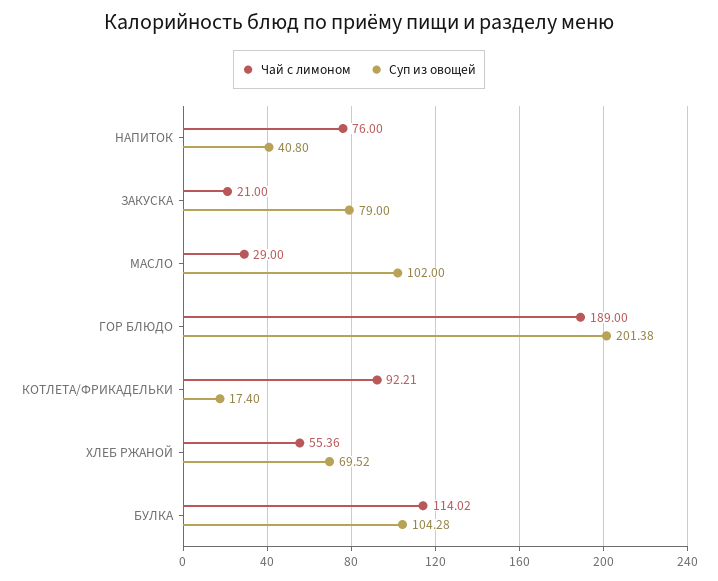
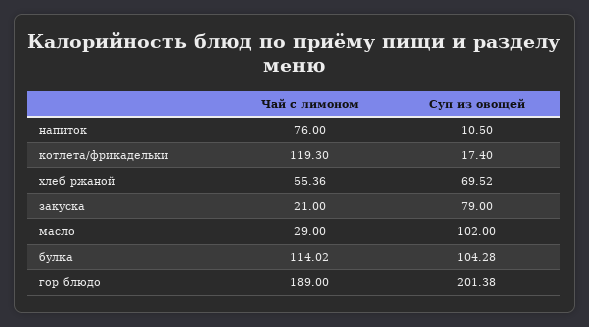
  {
    "Чай с лимоном": {
      "НАПИТОК": 76,
      "ЗАКУСКА": 21,
      "МАСЛО": 29,
      "ГОР БЛЮДО": 189,
-     "КОТЛЕТА/ФРИКАДЕЛЬКИ": 92.21,
+     "КОТЛЕТА/ФРИКАДЕЛЬКИ": 119.3,
      "ХЛЕБ РЖАНОЙ": 55.36,
      "БУЛКА": 114.02
    },
    "Суп из овощей": {
-     "НАПИТОК": 40.8,
+     "НАПИТОК": 10.5,
      "ЗАКУСКА": 79,
      "МАСЛО": 102,
      "ГОР БЛЮДО": 201.38,
      "КОТЛЕТА/ФРИКАДЕЛЬКИ": 17.4,
      "ХЛЕБ РЖАНОЙ": 69.52,
      "БУЛКА": 104.28
    }
  }

